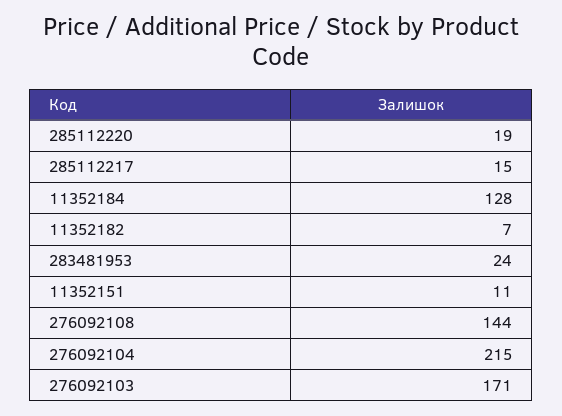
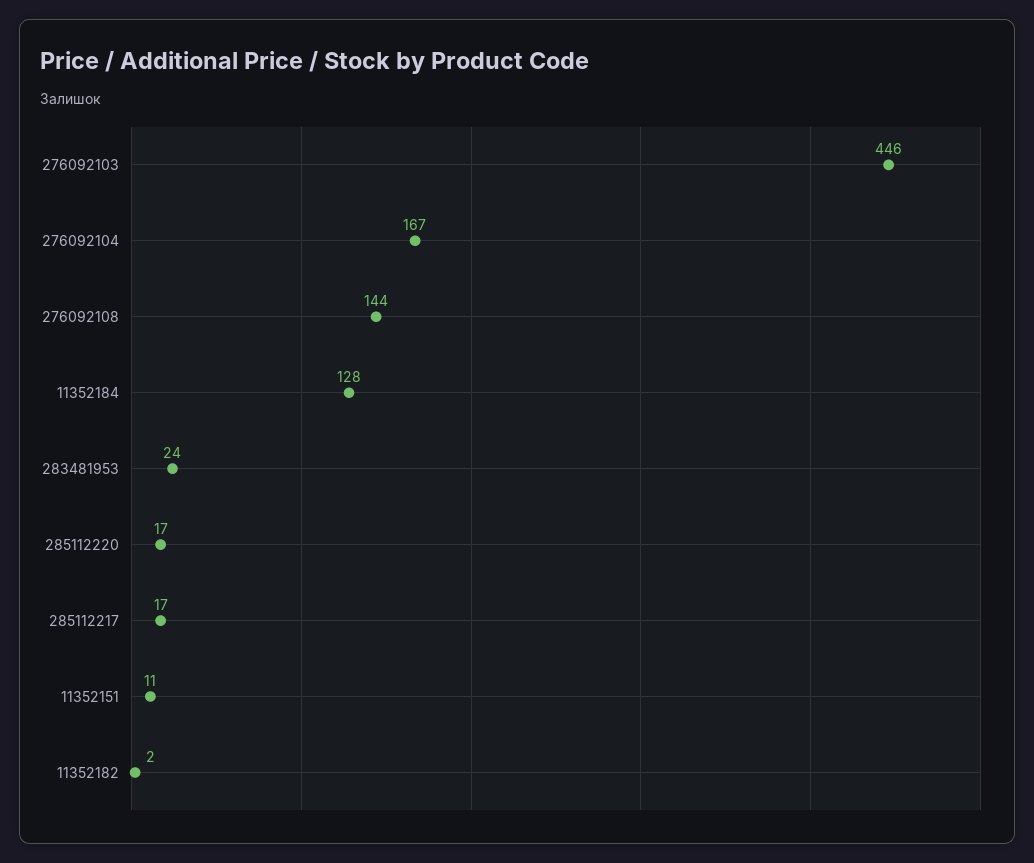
  {
-   "285112220": 19,
+   "285112220": 17,
-   "285112217": 15,
+   "285112217": 17,
    "11352184": 128,
-   "11352182": 7,
+   "11352182": 2,
    "283481953": 24,
    "11352151": 11,
    "276092108": 144,
-   "276092104": 215,
+   "276092104": 167,
-   "276092103": 171
+   "276092103": 446
  }

